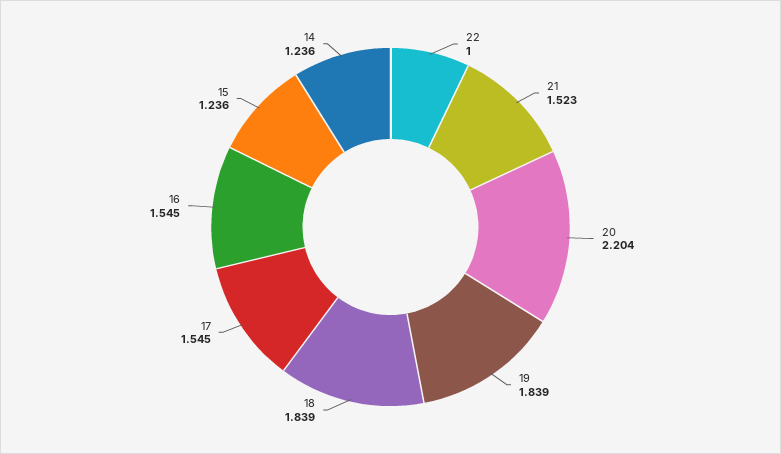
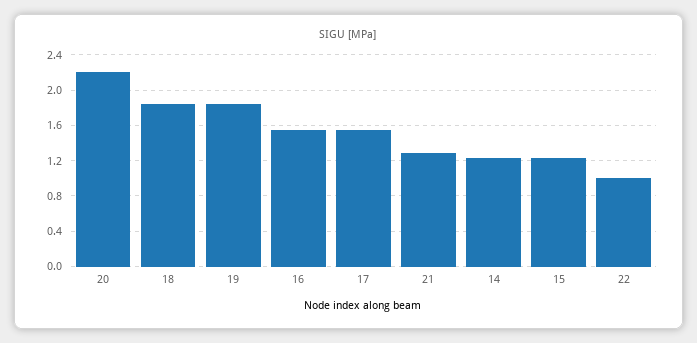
  {
    "22": 1,
-   "21": 1.523,
+   "21": 1.3,
    "20": 2.204,
    "19": 1.839,
    "18": 1.839,
    "17": 1.545,
    "16": 1.545,
    "15": 1.236,
    "14": 1.236
  }

